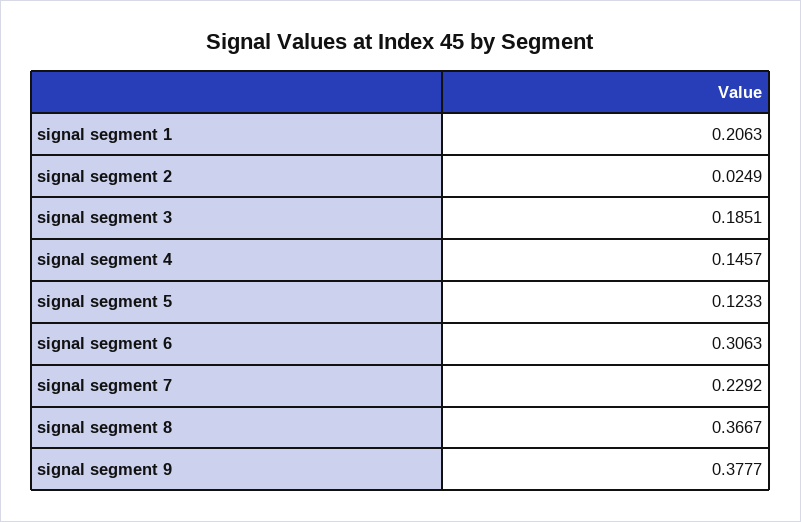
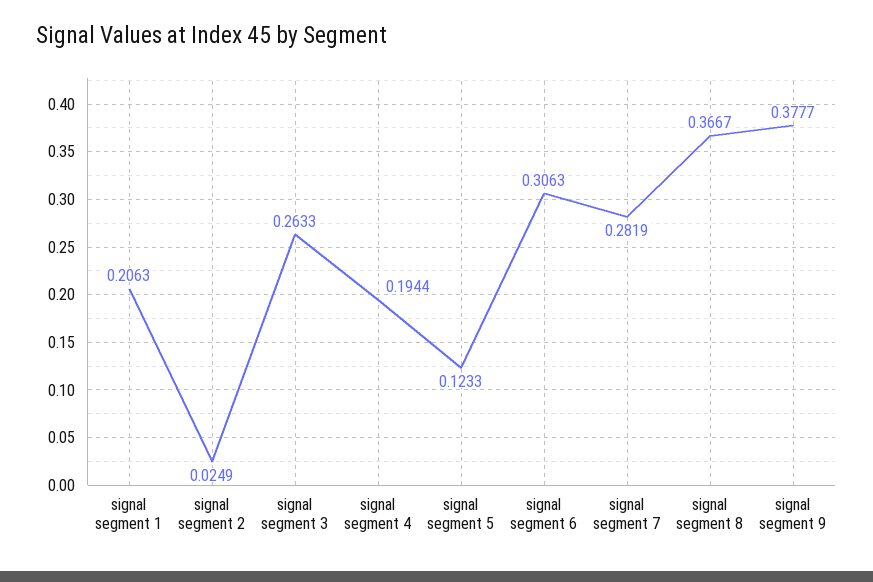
  {
    "signal segment 1": 0.2063,
    "signal segment 2": 0.0249,
-   "signal segment 3": 0.1851,
+   "signal segment 3": 0.2633,
-   "signal segment 4": 0.1457,
+   "signal segment 4": 0.1944,
    "signal segment 5": 0.1233,
    "signal segment 6": 0.3063,
-   "signal segment 7": 0.2292,
+   "signal segment 7": 0.2819,
    "signal segment 8": 0.3667,
    "signal segment 9": 0.3777
  }

